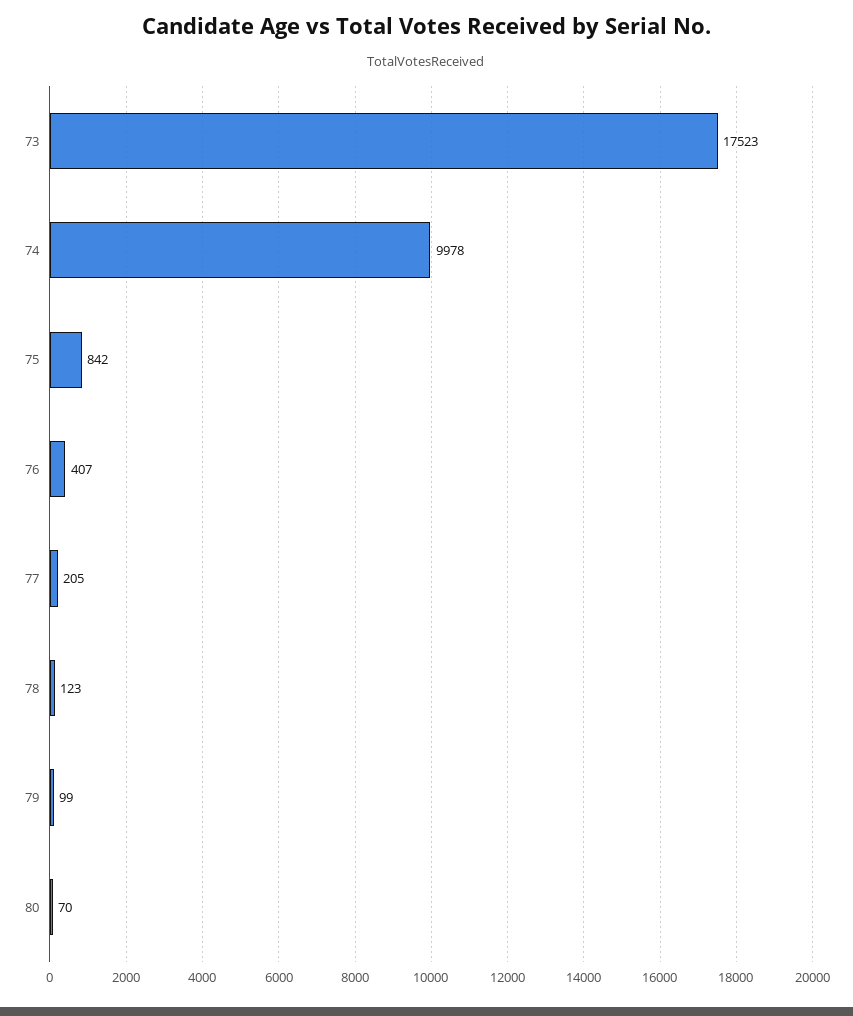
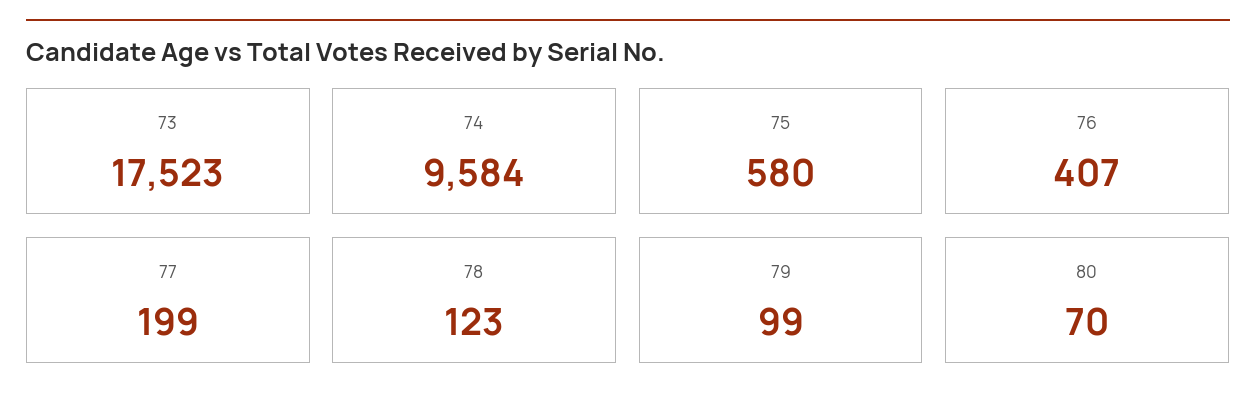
  {
    "73": 17523,
-   "74": 9978,
+   "74": 9584,
-   "75": 842,
+   "75": 580,
    "76": 407,
-   "77": 205,
+   "77": 199,
    "78": 123,
    "79": 99,
    "80": 70
  }

